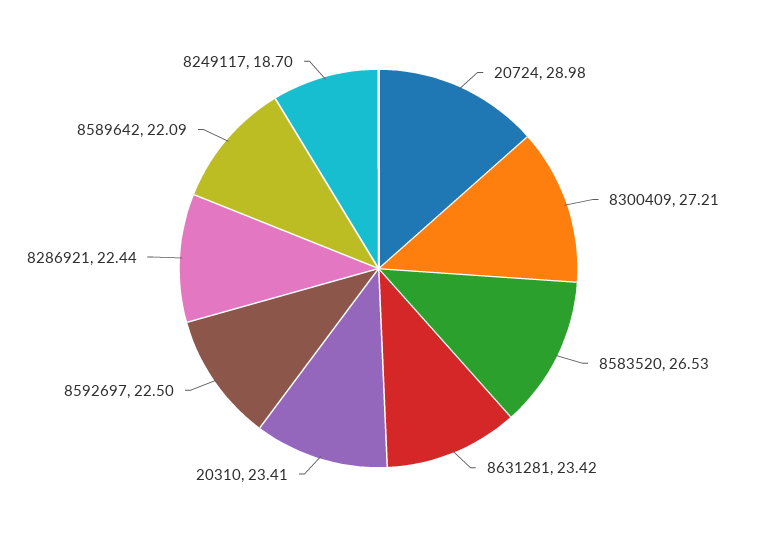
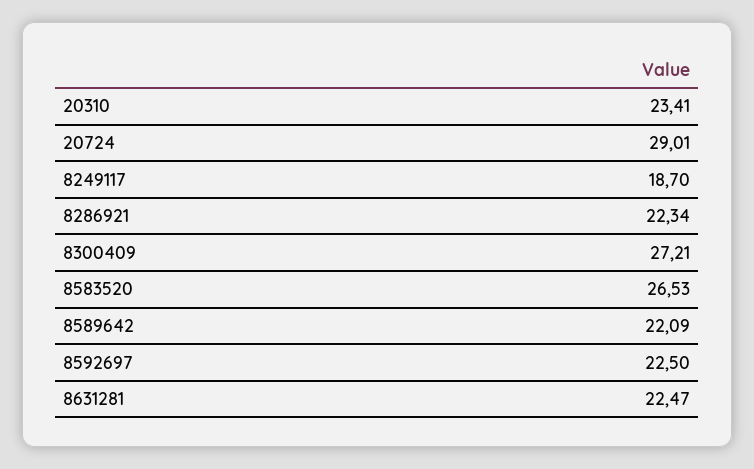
  {
-   "20724": 28.98,
+   "20724": 29.01,
    "8300409": 27.21,
    "8583520": 26.53,
-   "8631281": 23.42,
+   "8631281": 22.47,
    "20310": 23.41,
    "8592697": 22.5,
-   "8286921": 22.44,
+   "8286921": 22.34,
    "8589642": 22.09,
    "8249117": 18.7
  }

